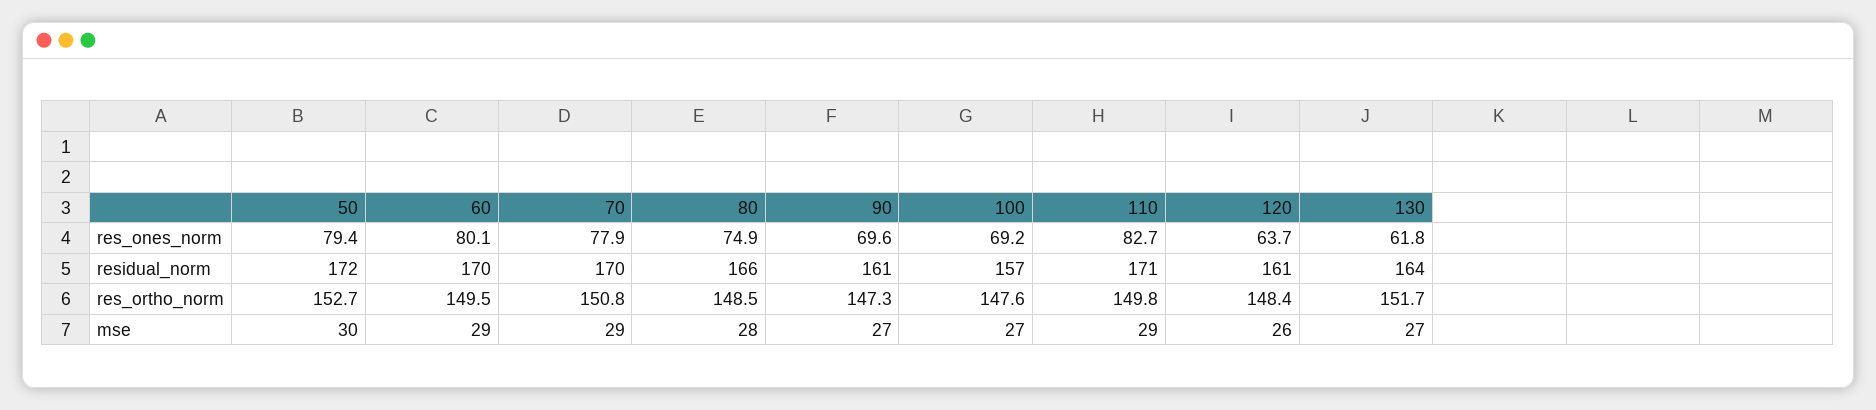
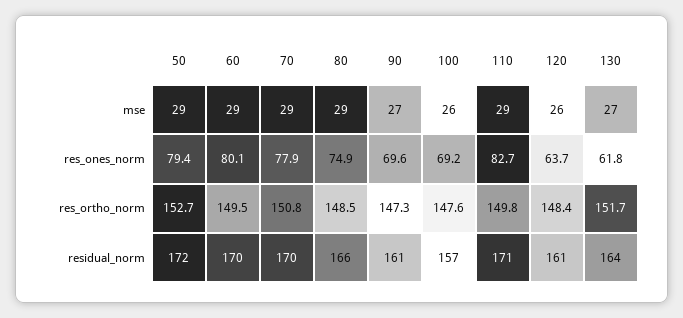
  {
    "50": {
      "res_ones_norm": 79.4,
      "residual_norm": 172,
      "res_ortho_norm": 152.7,
-     "mse": 30
+     "mse": 29
    },
    "60": {
      "res_ones_norm": 80.1,
      "residual_norm": 170,
      "res_ortho_norm": 149.5,
      "mse": 29
    },
    "70": {
      "res_ones_norm": 77.9,
      "residual_norm": 170,
      "res_ortho_norm": 150.8,
      "mse": 29
    },
    "80": {
      "res_ones_norm": 74.9,
      "residual_norm": 166,
      "res_ortho_norm": 148.5,
-     "mse": 28
+     "mse": 29
    },
    "90": {
      "res_ones_norm": 69.6,
      "residual_norm": 161,
      "res_ortho_norm": 147.3,
      "mse": 27
    },
    "100": {
      "res_ones_norm": 69.2,
      "residual_norm": 157,
      "res_ortho_norm": 147.6,
-     "mse": 27
+     "mse": 26
    },
    "110": {
      "res_ones_norm": 82.7,
      "residual_norm": 171,
      "res_ortho_norm": 149.8,
      "mse": 29
    },
    "120": {
      "res_ones_norm": 63.7,
      "residual_norm": 161,
      "res_ortho_norm": 148.4,
      "mse": 26
    },
    "130": {
      "res_ones_norm": 61.8,
      "residual_norm": 164,
      "res_ortho_norm": 151.7,
      "mse": 27
    }
  }

